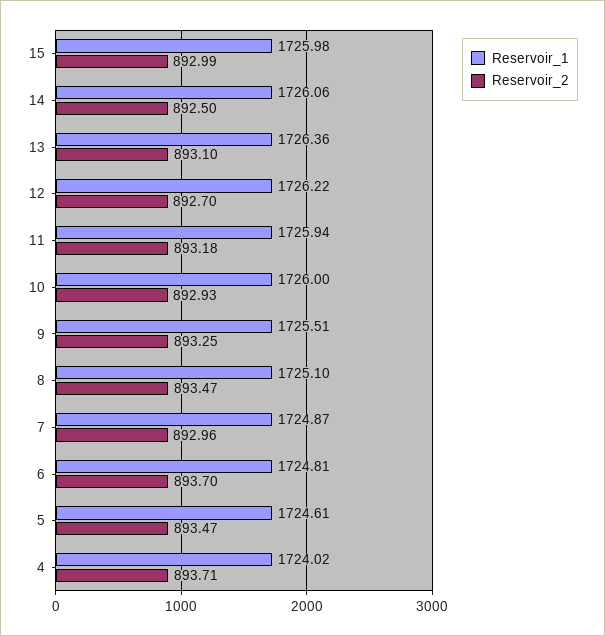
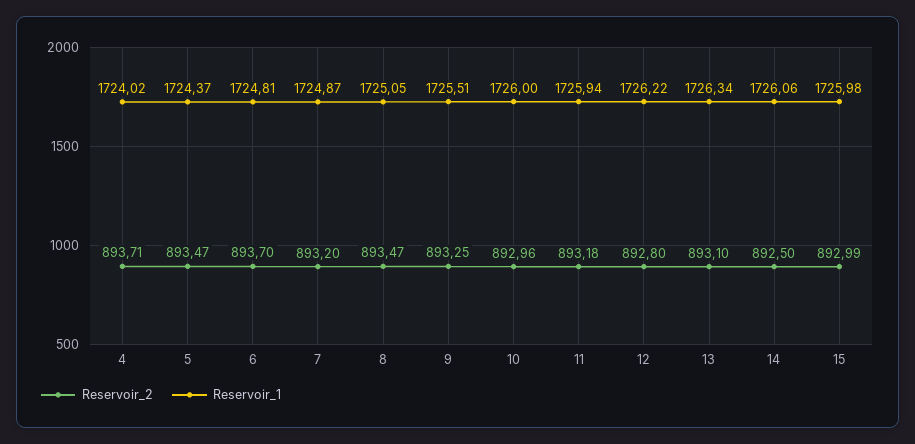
  {
    "Reservoir_1": {
      "15": 1725.98,
      "14": 1726.06,
-     "13": 1726.36,
+     "13": 1726.34,
      "12": 1726.22,
      "11": 1725.94,
      "10": 1726,
      "9": 1725.51,
-     "8": 1725.1,
+     "8": 1725.05,
      "7": 1724.87,
      "6": 1724.81,
-     "5": 1724.61,
+     "5": 1724.37,
      "4": 1724.02
    },
    "Reservoir_2": {
      "15": 892.99,
      "14": 892.5,
      "13": 893.1,
-     "12": 892.7,
+     "12": 892.8,
      "11": 893.18,
-     "10": 892.93,
+     "10": 892.96,
      "9": 893.25,
      "8": 893.47,
-     "7": 892.96,
+     "7": 893.2,
      "6": 893.7,
      "5": 893.47,
      "4": 893.71
    }
  }

